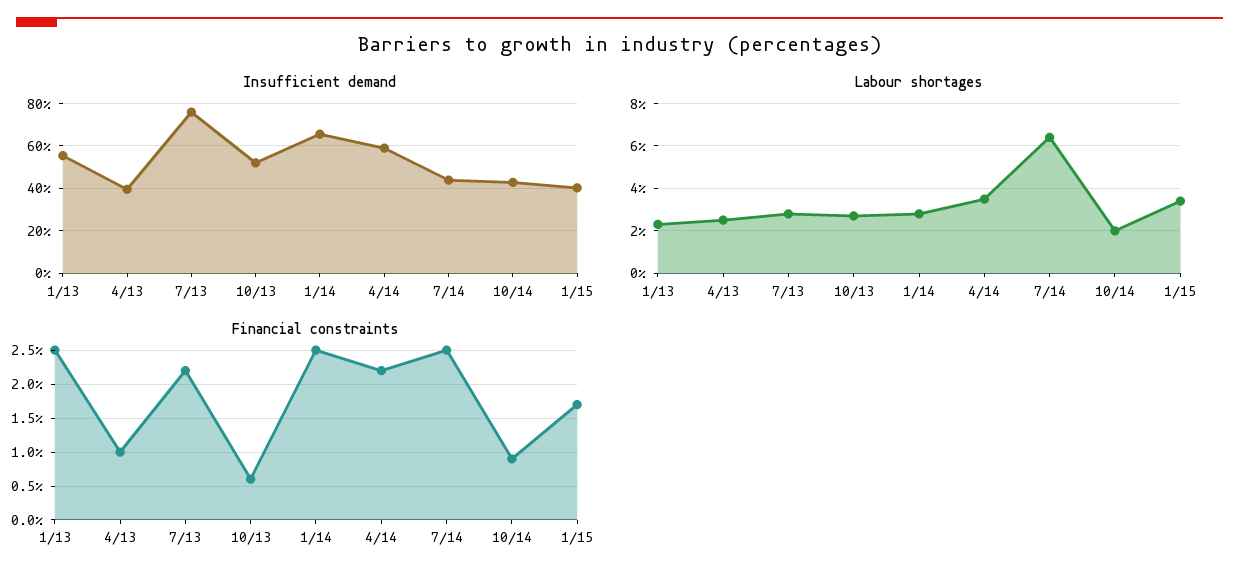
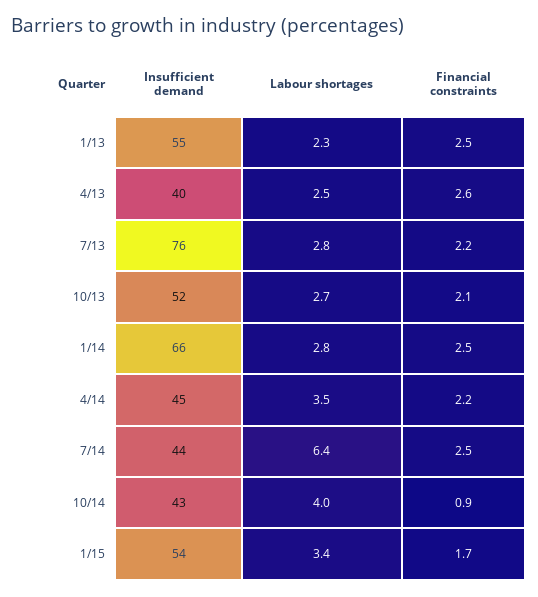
  {
    "Insufficient demand": {
      "1/13": 55,
      "4/13": 40,
      "7/13": 76,
      "10/13": 52,
      "1/14": 66,
-     "4/14": 60,
+     "4/14": 45,
      "7/14": 44,
      "10/14": 43,
-     "1/15": 40
+     "1/15": 54
    },
    "Labour shortages": {
      "1/13": 2.3,
      "4/13": 2.5,
      "7/13": 2.8,
      "10/13": 2.7,
      "1/14": 2.8,
      "4/14": 3.5,
      "7/14": 6.4,
-     "10/14": 2,
+     "10/14": 4,
      "1/15": 3.4
    },
    "Financial constraints": {
      "1/13": 2.5,
-     "4/13": 1,
+     "4/13": 2.6,
      "7/13": 2.2,
-     "10/13": 0.6,
+     "10/13": 2.1,
      "1/14": 2.5,
      "4/14": 2.2,
      "7/14": 2.5,
      "10/14": 0.9,
      "1/15": 1.7
    }
  }

